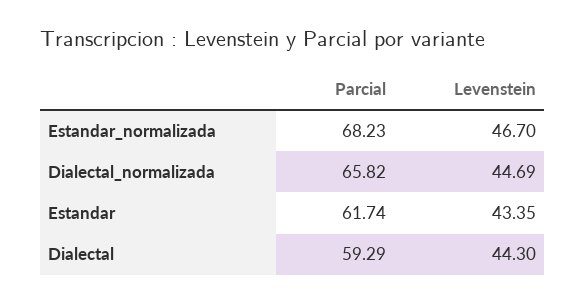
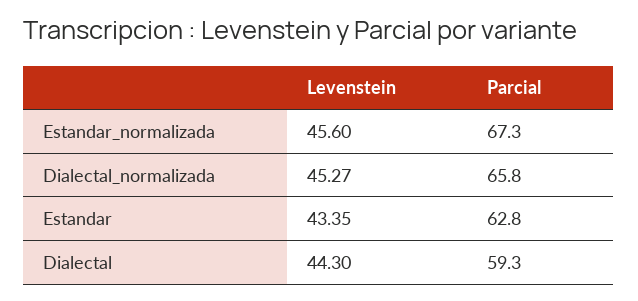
  {
    "Parcial": {
-     "Estandar_normalizada": 68.23,
+     "Estandar_normalizada": 67.3,
      "Dialectal_normalizada": 65.82,
-     "Estandar": 61.74,
+     "Estandar": 62.8,
      "Dialectal": 59.29
    },
    "Levenstein": {
-     "Estandar_normalizada": 46.7,
+     "Estandar_normalizada": 45.6,
-     "Dialectal_normalizada": 44.69,
+     "Dialectal_normalizada": 45.27,
      "Estandar": 43.35,
      "Dialectal": 44.3
    }
  }

